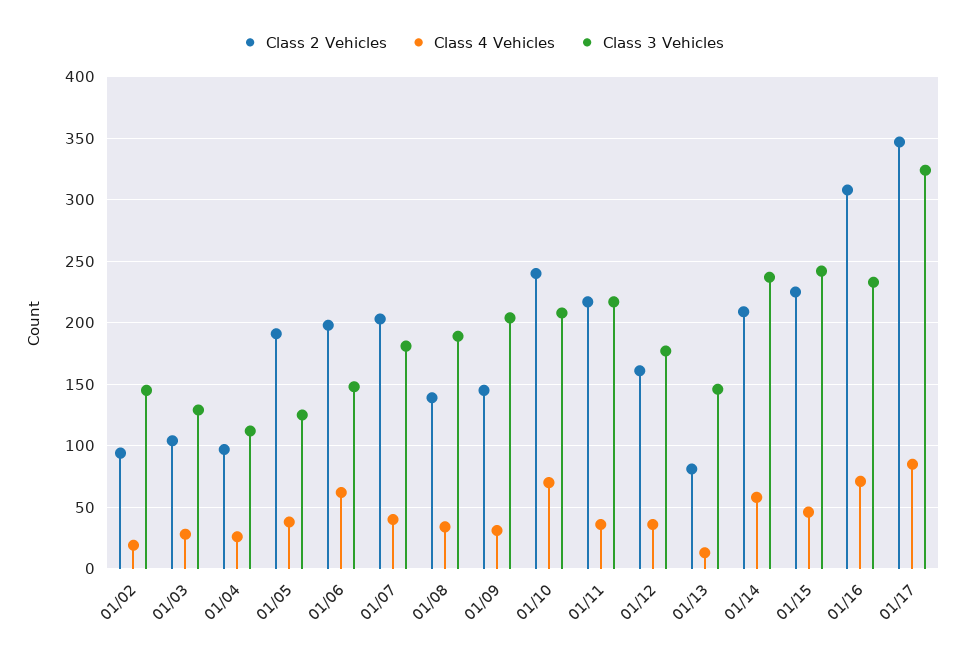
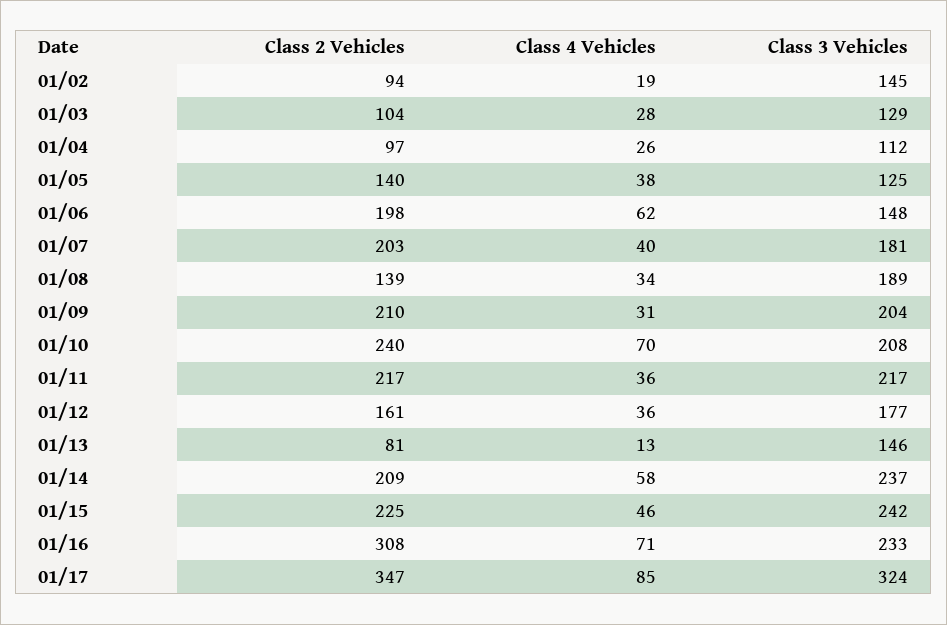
  {
    "Class 2 Vehicles": {
      "01/02": 94,
      "01/03": 104,
      "01/04": 97,
-     "01/05": 190,
+     "01/05": 140,
      "01/06": 198,
      "01/07": 203,
      "01/08": 139,
-     "01/09": 145,
+     "01/09": 210,
      "01/10": 240,
      "01/11": 217,
      "01/12": 161,
      "01/13": 81,
      "01/14": 209,
      "01/15": 225,
      "01/16": 308,
      "01/17": 347
    },
    "Class 4 Vehicles": {
      "01/02": 19,
      "01/03": 28,
      "01/04": 26,
      "01/05": 38,
      "01/06": 62,
      "01/07": 40,
      "01/08": 34,
      "01/09": 31,
      "01/10": 70,
      "01/11": 36,
      "01/12": 36,
      "01/13": 13,
      "01/14": 58,
      "01/15": 46,
      "01/16": 71,
      "01/17": 85
    },
    "Class 3 Vehicles": {
      "01/02": 145,
      "01/03": 129,
      "01/04": 112,
      "01/05": 125,
      "01/06": 148,
      "01/07": 181,
      "01/08": 189,
      "01/09": 204,
      "01/10": 208,
      "01/11": 217,
      "01/12": 177,
      "01/13": 146,
      "01/14": 237,
      "01/15": 242,
      "01/16": 233,
      "01/17": 324
    }
  }

